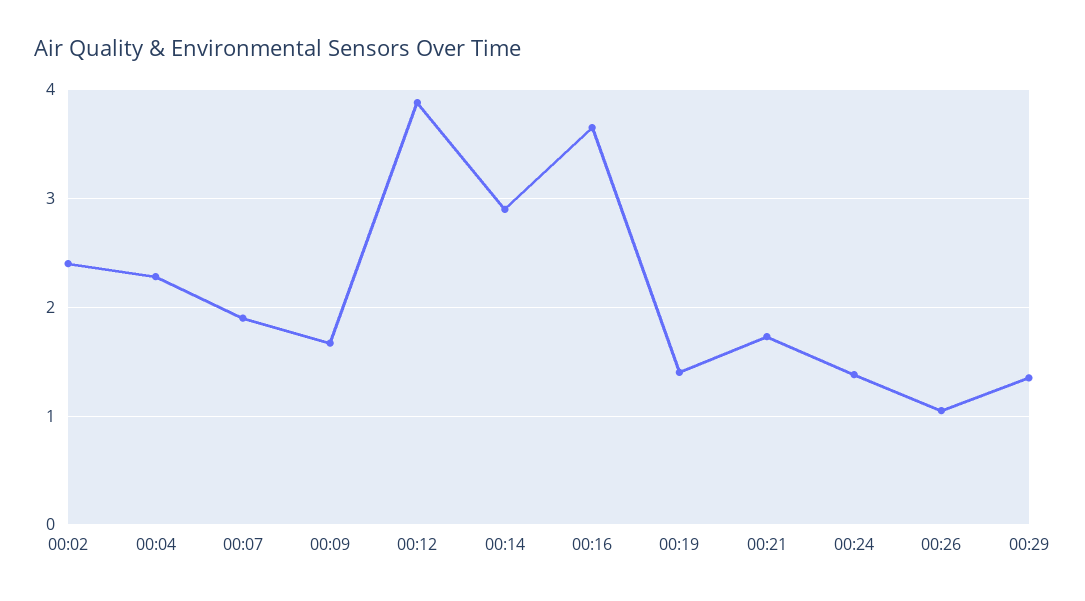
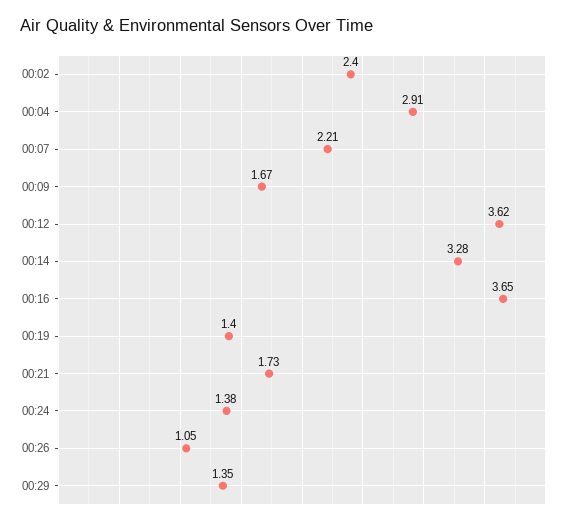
  {
    "00:02": 2.4,
-   "00:04": 2.3,
+   "00:04": 2.91,
-   "00:07": 1.9,
+   "00:07": 2.21,
    "00:09": 1.67,
-   "00:12": 3.9,
+   "00:12": 3.62,
-   "00:14": 2.9,
+   "00:14": 3.28,
    "00:16": 3.65,
    "00:19": 1.4,
    "00:21": 1.73,
    "00:24": 1.38,
    "00:26": 1.05,
    "00:29": 1.35
  }

